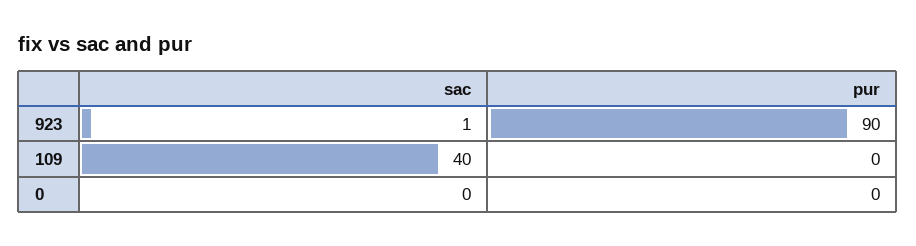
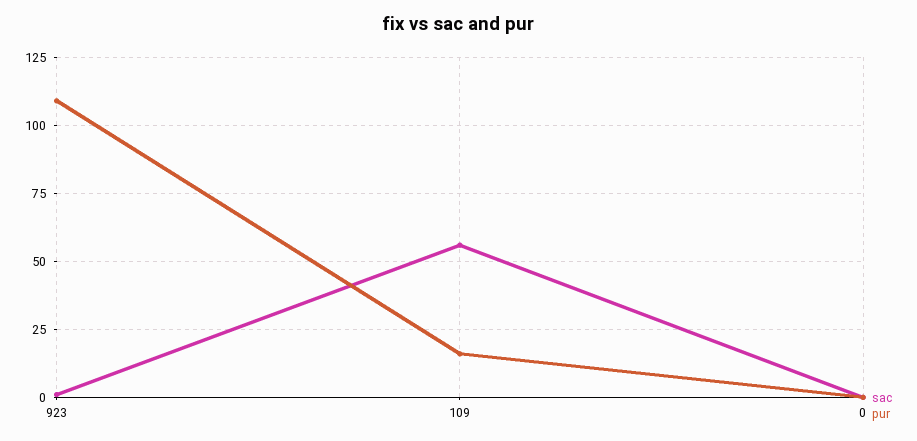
  {
    "sac": {
      "923": 1,
-     "109": 40,
+     "109": 55,
      "0": 0
    },
    "pur": {
-     "923": 90,
+     "923": 110,
-     "109": 0,
+     "109": 15,
      "0": 0
    }
  }

